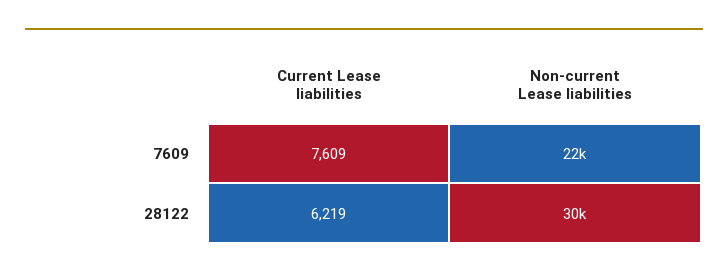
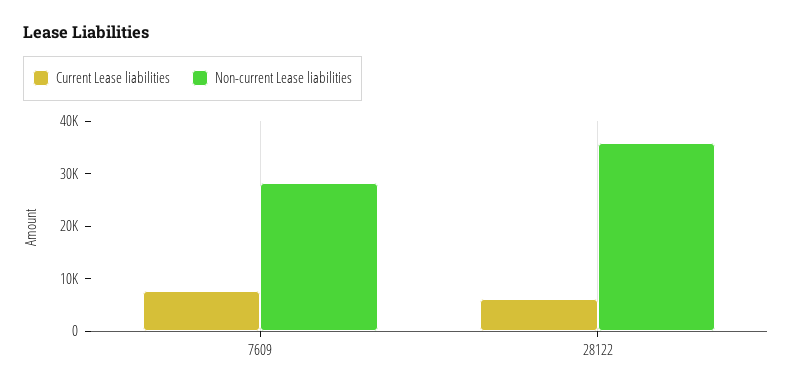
  {
    "Current Lease liabilities": {
      "7609": 7609,
      "28122": 6219
    },
    "Non-current Lease liabilities": {
-     "7609": 22000,
+     "7609": 28000,
-     "28122": 30000
+     "28122": 36000
    }
  }

